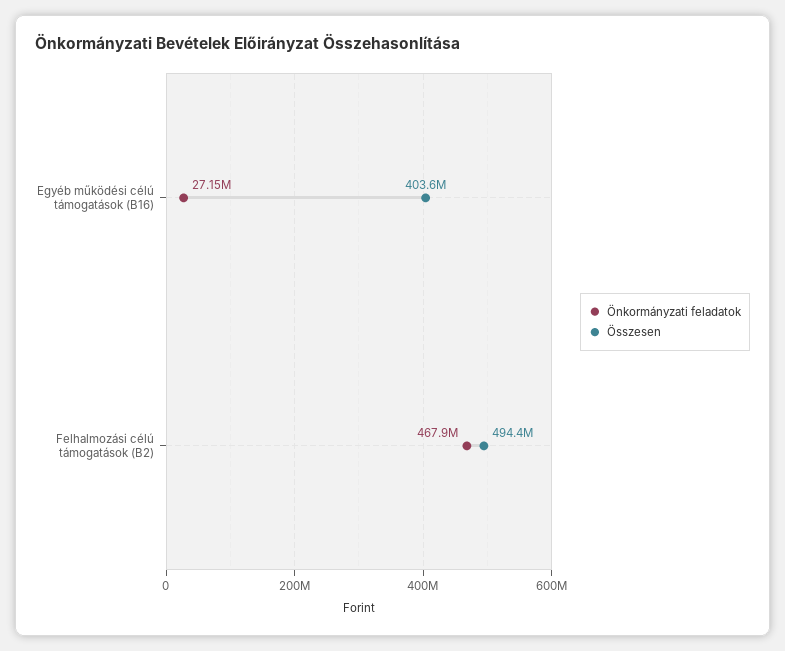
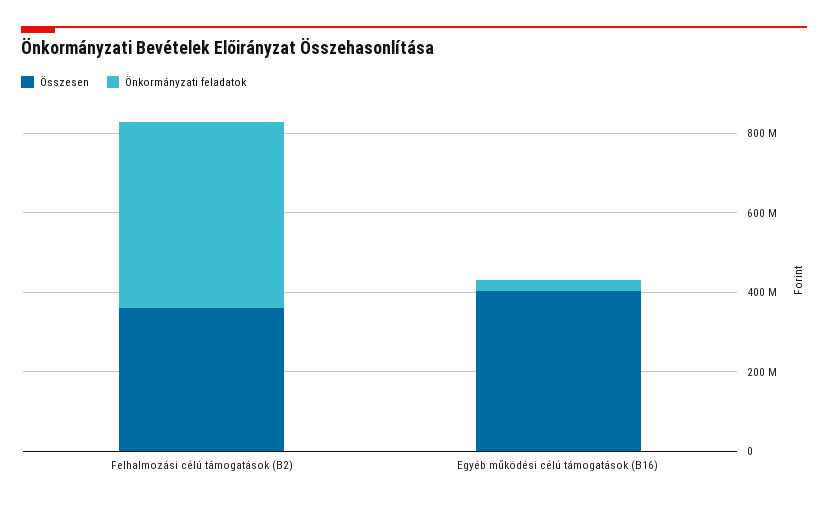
  {
    "Önkormányzati feladatok": {
      "Egyéb működési célú támogatások (B16)": 27150000,
      "Felhalmozási célú támogatások (B2)": 467900000
    },
    "Összesen": {
      "Egyéb működési célú támogatások (B16)": 403600000,
-     "Felhalmozási célú támogatások (B2)": 494400000
+     "Felhalmozási célú támogatások (B2)": 350000000
    }
  }

